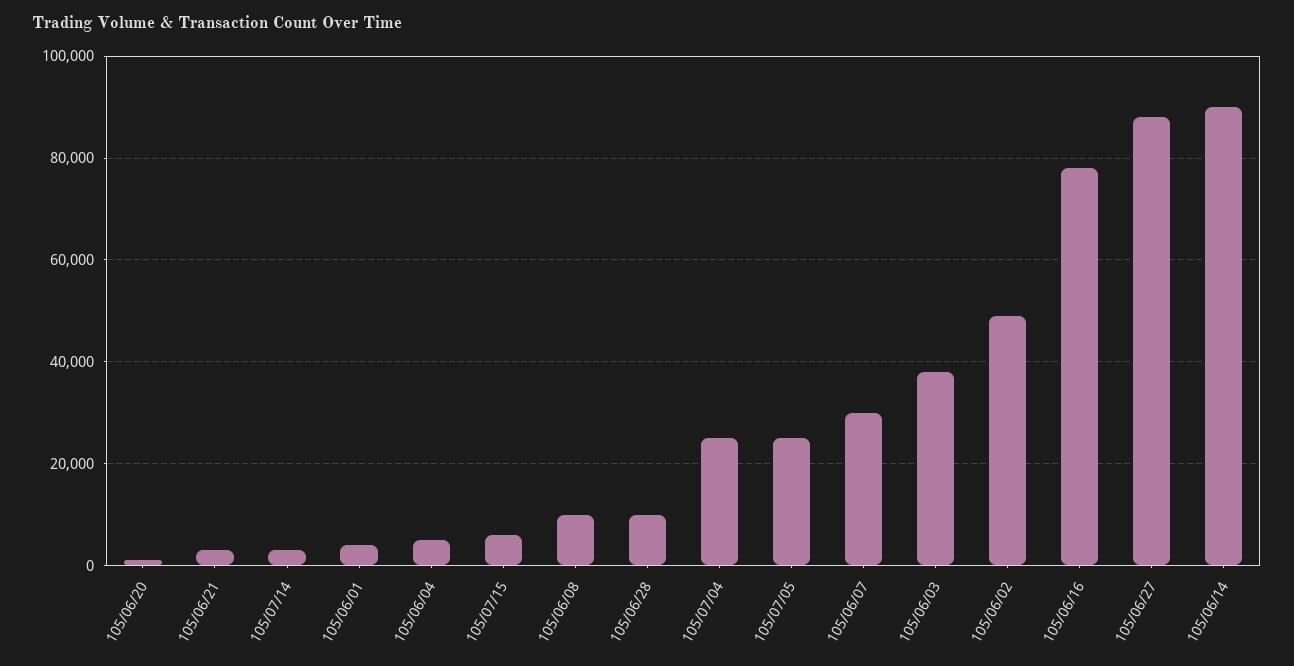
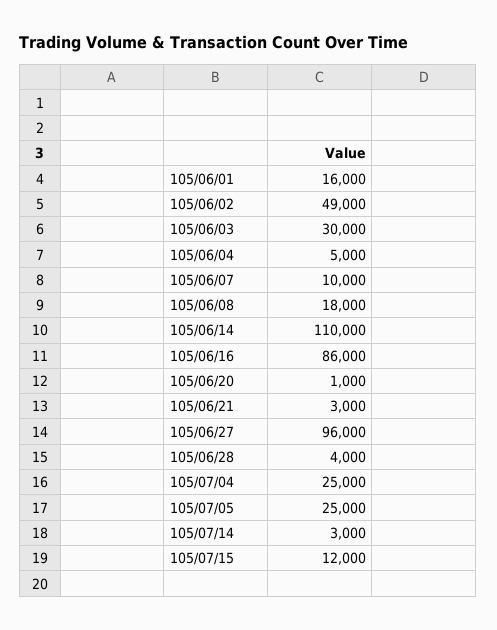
  {
    "105/06/20": 1000,
    "105/06/21": 3000,
    "105/07/14": 3000,
-   "105/06/01": 4000,
+   "105/06/01": 16000,
    "105/06/04": 5000,
-   "105/07/15": 6000,
+   "105/07/15": 12000,
-   "105/06/08": 10000,
+   "105/06/08": 18000,
-   "105/06/28": 10000,
+   "105/06/28": 4000,
    "105/07/04": 25000,
    "105/07/05": 25000,
-   "105/06/07": 30000,
+   "105/06/07": 10000,
-   "105/06/03": 38000,
+   "105/06/03": 30000,
    "105/06/02": 49000,
-   "105/06/16": 78000,
+   "105/06/16": 86000,
-   "105/06/27": 88000,
+   "105/06/27": 96000,
-   "105/06/14": 90000
+   "105/06/14": 110000
  }

